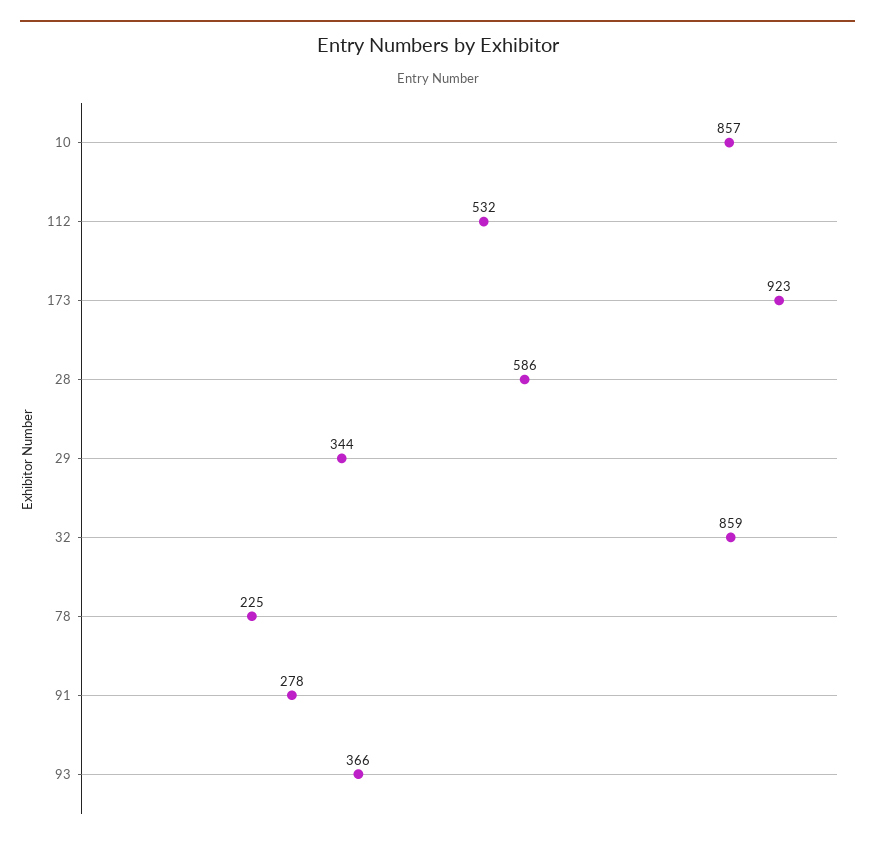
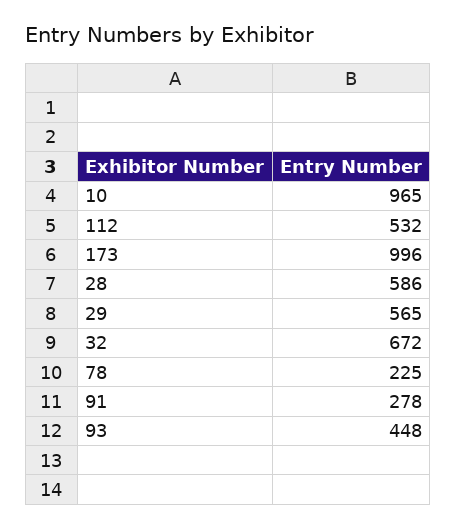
  {
-   "10": 857,
+   "10": 965,
    "112": 532,
-   "173": 923,
+   "173": 996,
    "28": 586,
-   "29": 344,
+   "29": 565,
-   "32": 859,
+   "32": 672,
    "78": 225,
    "91": 278,
-   "93": 366
+   "93": 448
  }

